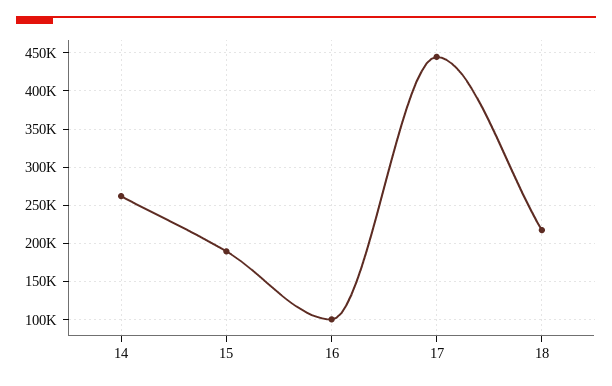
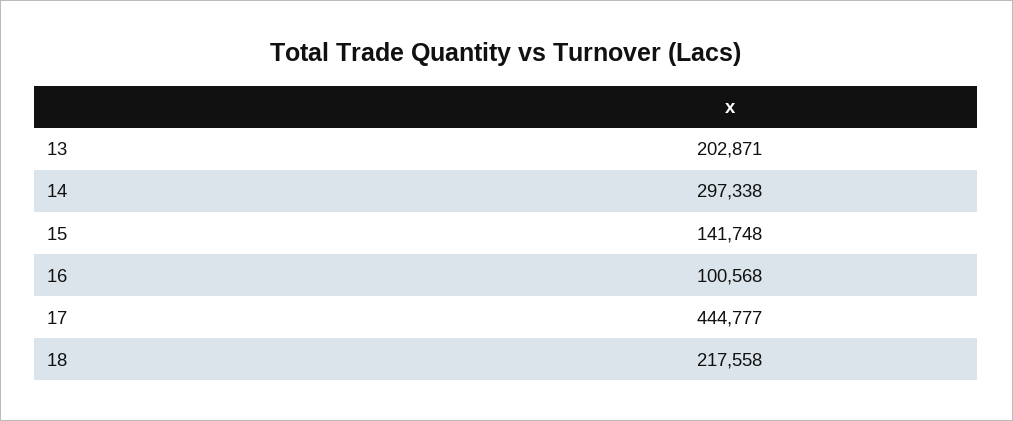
  {
-   "14": 260000,
+   "14": 297338,
-   "15": 190000,
+   "15": 141748,
    "16": 100568,
    "17": 444777,
-   "18": 217558
+   "18": 217558,
+   "13": 202871
  }

